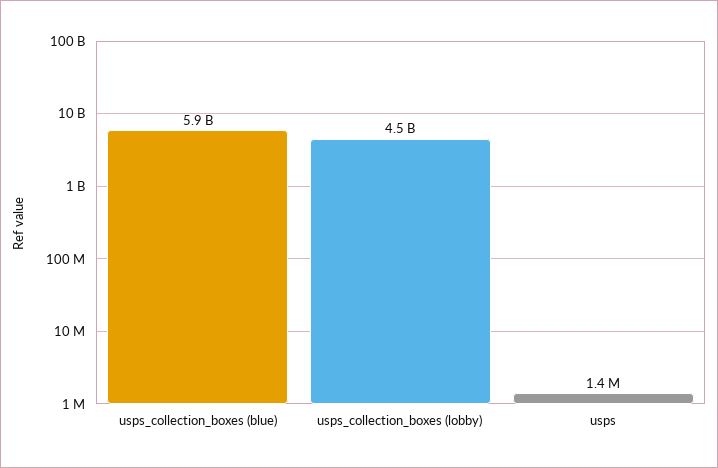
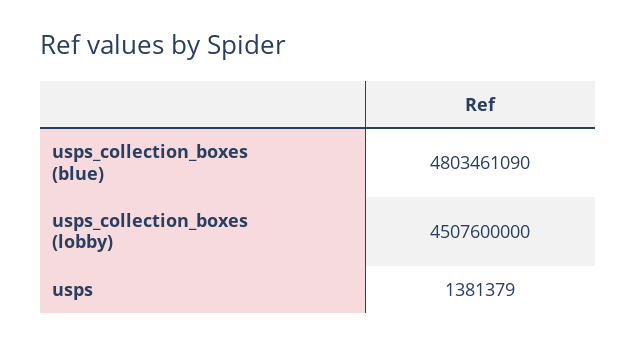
  {
-   "usps_collection_boxes (blue)": 5900000000,
+   "usps_collection_boxes (blue)": 4803461090,
    "usps_collection_boxes (lobby)": 4507600000,
    "usps": 1381379
  }

